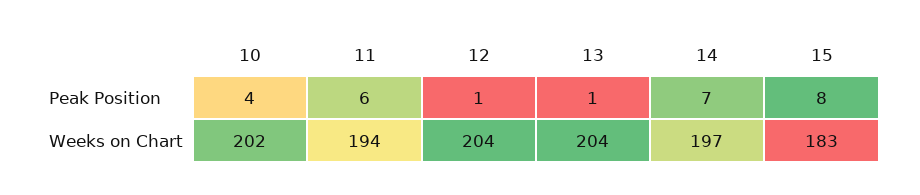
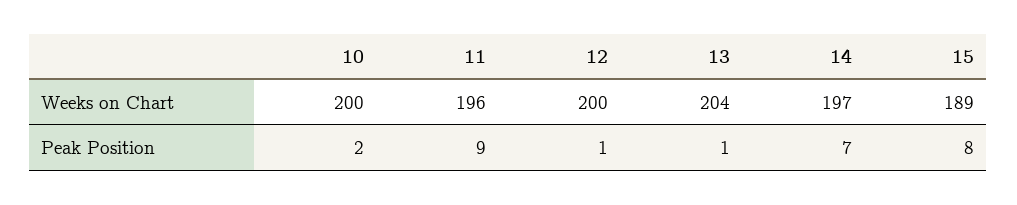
  {
    "10": {
-     "Peak Position": 4,
+     "Peak Position": 2,
-     "Weeks on Chart": 202
+     "Weeks on Chart": 200
    },
    "11": {
-     "Peak Position": 6,
+     "Peak Position": 9,
-     "Weeks on Chart": 194
+     "Weeks on Chart": 196
    },
    "12": {
      "Peak Position": 1,
-     "Weeks on Chart": 204
+     "Weeks on Chart": 200
    },
    "13": {
      "Peak Position": 1,
      "Weeks on Chart": 204
    },
    "14": {
      "Peak Position": 7,
      "Weeks on Chart": 197
    },
    "15": {
      "Peak Position": 8,
-     "Weeks on Chart": 183
+     "Weeks on Chart": 189
    }
  }

